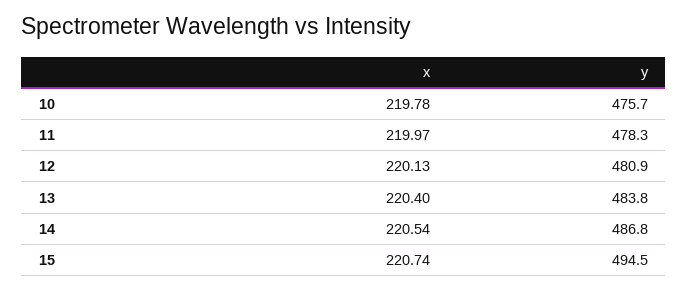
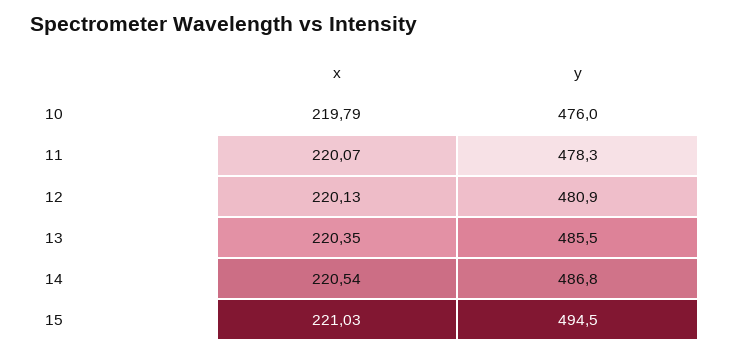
  {
    "x": {
-     "10": 219.78,
+     "10": 219.79,
-     "11": 219.97,
+     "11": 220.07,
      "12": 220.13,
-     "13": 220.4,
+     "13": 220.35,
      "14": 220.54,
-     "15": 220.74
+     "15": 221.03
    },
    "y": {
-     "10": 475.7,
+     "10": 476,
      "11": 478.3,
      "12": 480.9,
-     "13": 483.8,
+     "13": 485.5,
      "14": 486.8,
      "15": 494.5
    }
  }

